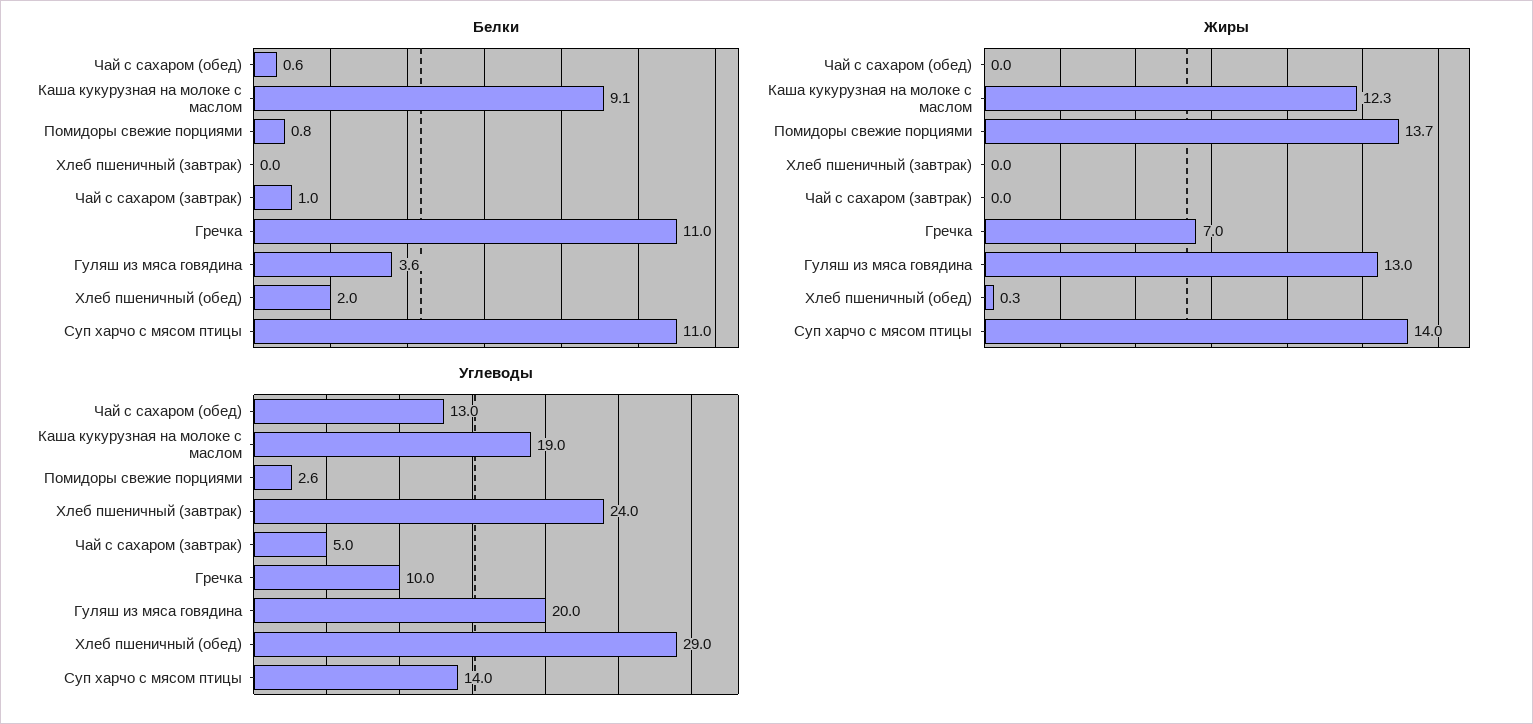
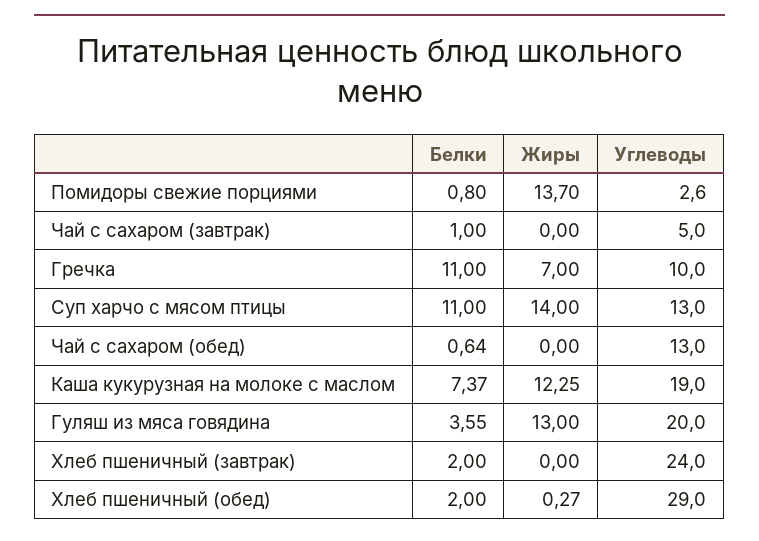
  {
    "Белки": {
      "Чай с сахаром (обед)": 0.64,
-     "Каша кукурузная на молоке с маслом": 9.1,
+     "Каша кукурузная на молоке с маслом": 7.37,
      "Помидоры свежие порциями": 0.8,
-     "Хлеб пшеничный (завтрак)": 0,
+     "Хлеб пшеничный (завтрак)": 2,
      "Чай с сахаром (завтрак)": 1,
      "Гречка": 11,
      "Гуляш из мяса говядина": 3.55,
      "Хлеб пшеничный (обед)": 2,
      "Суп харчо с мясом птицы": 11
    },
    "Жиры": {
      "Чай с сахаром (обед)": 0,
      "Каша кукурузная на молоке с маслом": 12.25,
      "Помидоры свежие порциями": 13.7,
      "Хлеб пшеничный (завтрак)": 0,
      "Чай с сахаром (завтрак)": 0,
      "Гречка": 7,
      "Гуляш из мяса говядина": 13,
      "Хлеб пшеничный (обед)": 0.27,
      "Суп харчо с мясом птицы": 14
    },
    "Углеводы": {
      "Чай с сахаром (обед)": 13,
      "Каша кукурузная на молоке с маслом": 19,
      "Помидоры свежие порциями": 2.6,
      "Хлеб пшеничный (завтрак)": 24,
      "Чай с сахаром (завтрак)": 5,
      "Гречка": 10,
      "Гуляш из мяса говядина": 20,
      "Хлеб пшеничный (обед)": 29,
-     "Суп харчо с мясом птицы": 14
+     "Суп харчо с мясом птицы": 13
    }
  }

